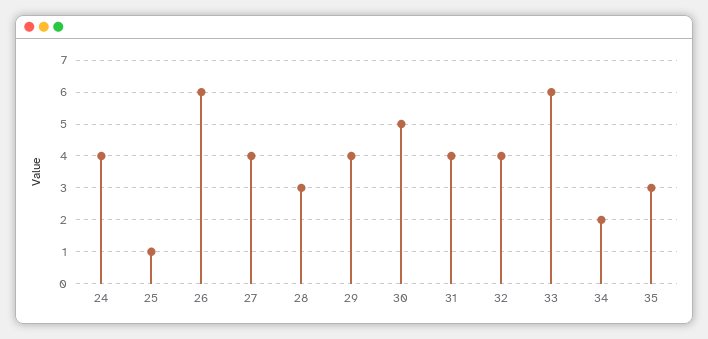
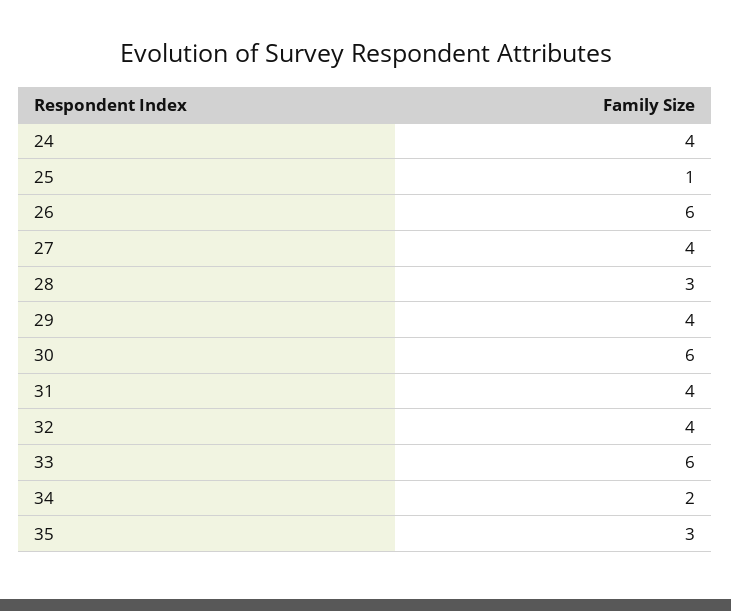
  {
    "24": 4,
    "25": 1,
    "26": 6,
    "27": 4,
    "28": 3,
    "29": 4,
-   "30": 5,
+   "30": 6,
    "31": 4,
    "32": 4,
    "33": 6,
    "34": 2,
    "35": 3
  }

